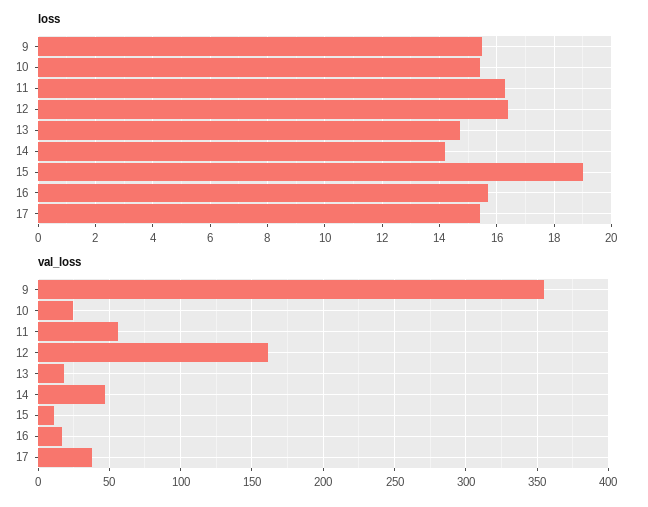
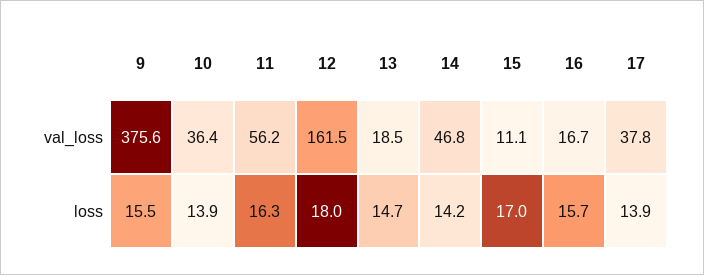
  {
    "loss": {
      "9": 15.5,
-     "10": 15.5,
+     "10": 13.9,
      "11": 16.3,
-     "12": 16.5,
+     "12": 18,
      "13": 14.7,
      "14": 14.2,
-     "15": 19,
+     "15": 17,
      "16": 15.7,
-     "17": 15.5
+     "17": 13.9
    },
    "val_loss": {
-     "9": 355,
+     "9": 375.6,
-     "10": 25,
+     "10": 36.4,
      "11": 56.2,
      "12": 161.5,
      "13": 18.5,
      "14": 46.8,
      "15": 11.1,
      "16": 16.7,
      "17": 37.8
    }
  }

